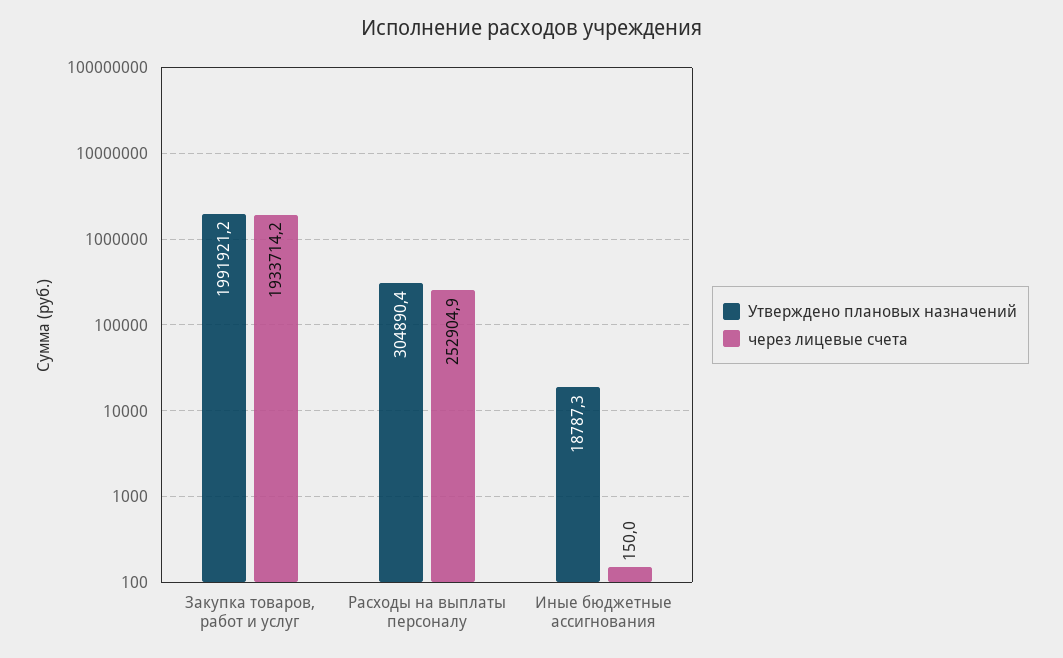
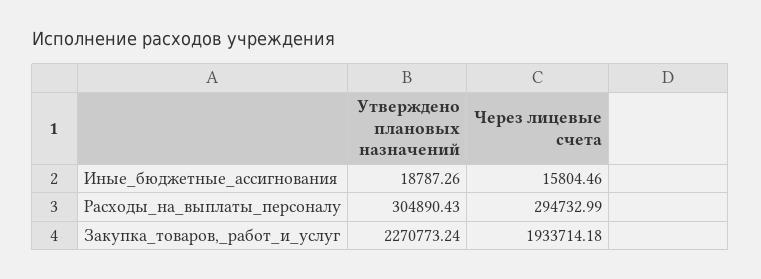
  {
    "Утверждено плановых назначений": {
-     "Закупка товаров, работ и услуг": 1991921.2,
+     "Закупка товаров, работ и услуг": 2270773.24,
      "Расходы на выплаты персоналу": 304890.43,
      "Иные бюджетные ассигнования": 18787.26
    },
    "через лицевые счета": {
      "Закупка товаров, работ и услуг": 1933714.18,
-     "Расходы на выплаты персоналу": 252904.9,
+     "Расходы на выплаты персоналу": 294732.99,
-     "Иные бюджетные ассигнования": 150
+     "Иные бюджетные ассигнования": 15804.46
    }
  }

